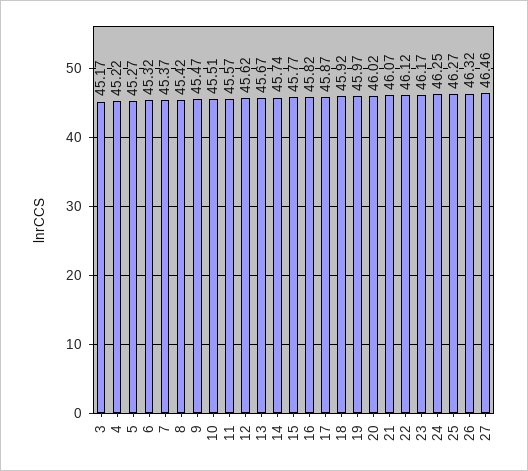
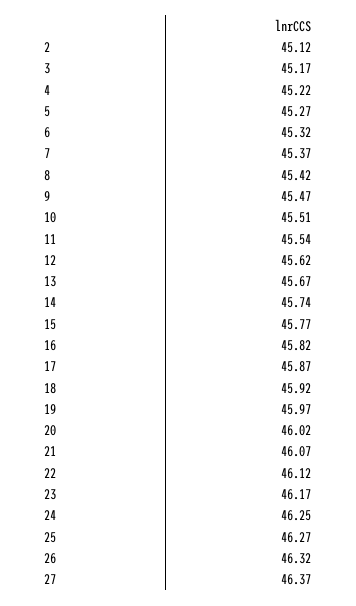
  {
    "3": 45.17,
    "4": 45.22,
    "5": 45.27,
    "6": 45.32,
    "7": 45.37,
    "8": 45.42,
    "9": 45.47,
    "10": 45.51,
-   "11": 45.57,
+   "11": 45.54,
    "12": 45.62,
    "13": 45.67,
    "14": 45.74,
    "15": 45.77,
    "16": 45.82,
    "17": 45.87,
    "18": 45.92,
    "19": 45.97,
    "20": 46.02,
    "21": 46.07,
    "22": 46.12,
    "23": 46.17,
    "24": 46.25,
    "25": 46.27,
    "26": 46.32,
-   "27": 46.46
+   "27": 46.37,
+   "2": 45.12
  }

